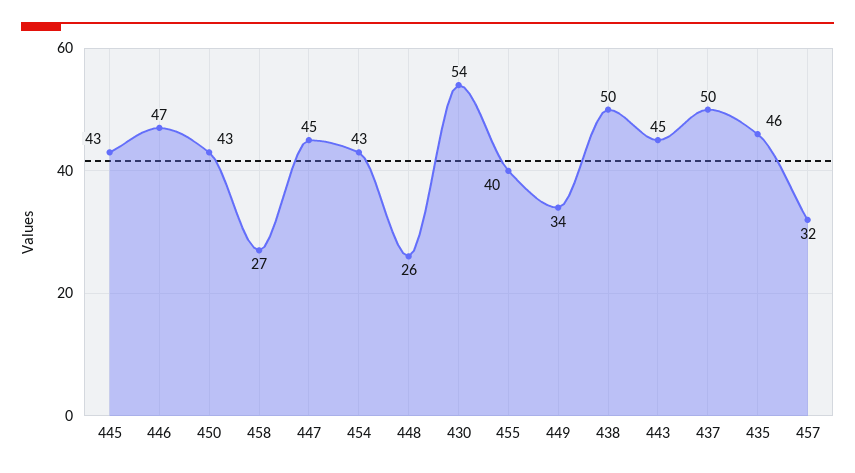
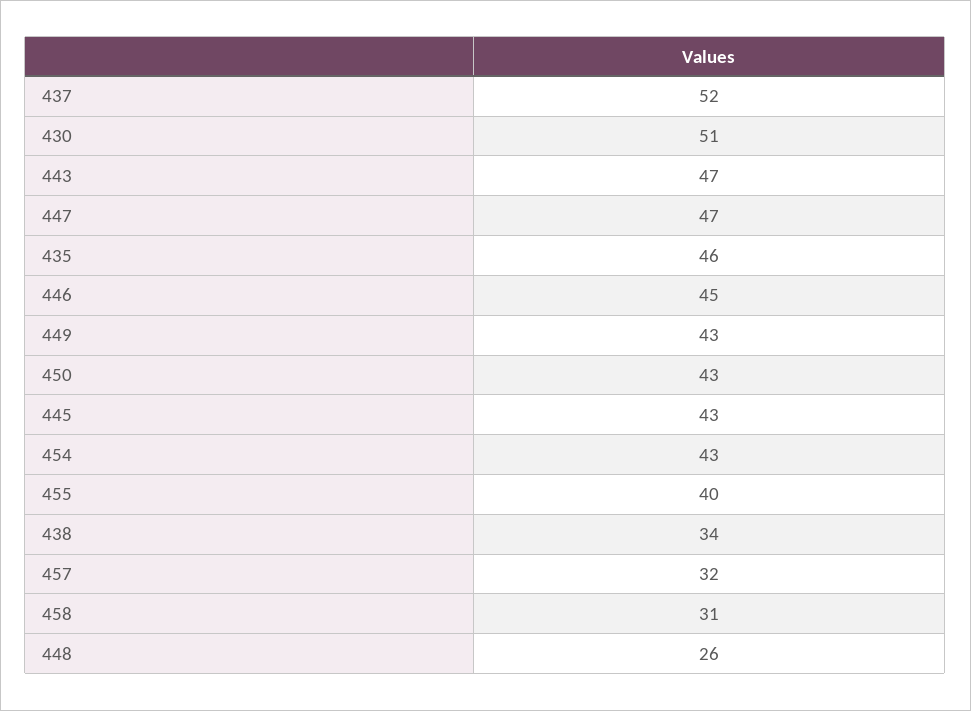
  {
    "445": 43,
-   "446": 47,
+   "446": 45,
    "450": 43,
-   "458": 27,
+   "458": 31,
-   "447": 45,
+   "447": 47,
    "454": 43,
    "448": 26,
-   "430": 54,
+   "430": 51,
    "455": 40,
-   "449": 34,
+   "449": 43,
-   "438": 50,
+   "438": 34,
-   "443": 45,
+   "443": 47,
-   "437": 50,
+   "437": 52,
    "435": 46,
    "457": 32
  }

